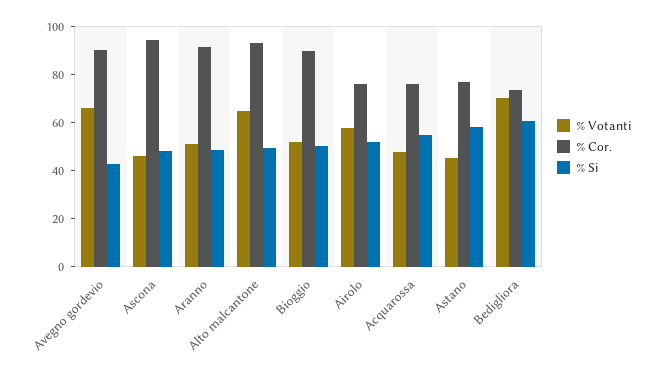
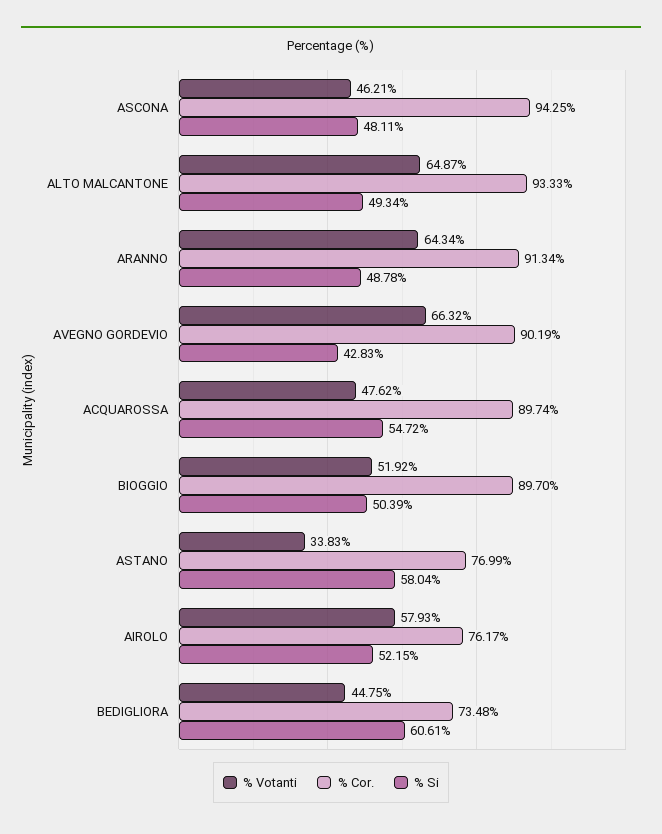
  {
    "% Votanti": {
      "Avegno gordevio": 66.32,
      "Ascona": 46.21,
-     "Aranno": 50,
+     "Aranno": 64.34,
      "Alto malcantone": 64.87,
      "Bioggio": 51.92,
      "Airolo": 57.93,
      "Acquarossa": 47.62,
-     "Astano": 45,
+     "Astano": 33.83,
-     "Bedigliora": 70
+     "Bedigliora": 44.75
    },
    "% Cor.": {
      "Avegno gordevio": 90.19,
      "Ascona": 94.25,
      "Aranno": 91.34,
      "Alto malcantone": 93.33,
      "Bioggio": 89.7,
      "Airolo": 76.17,
-     "Acquarossa": 75,
+     "Acquarossa": 89.74,
      "Astano": 76.99,
      "Bedigliora": 73.48
    },
    "% Si": {
      "Avegno gordevio": 42.83,
      "Ascona": 48.11,
      "Aranno": 48.78,
      "Alto malcantone": 49.34,
      "Bioggio": 50.39,
      "Airolo": 52.15,
      "Acquarossa": 54.72,
      "Astano": 58.04,
      "Bedigliora": 60.61
    }
  }

